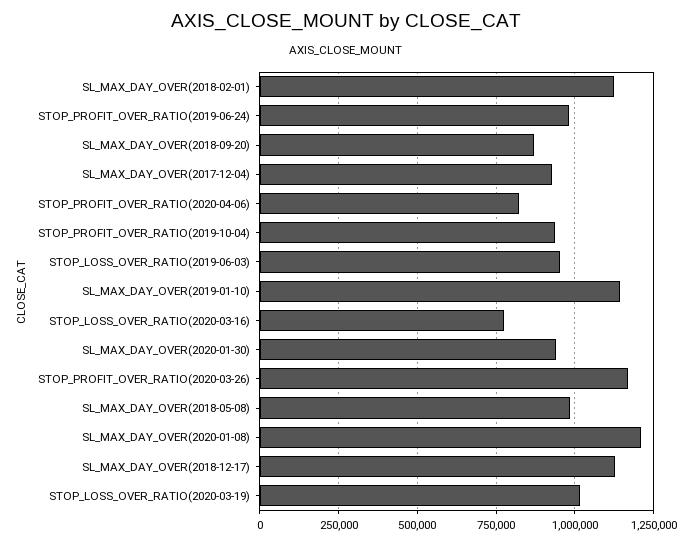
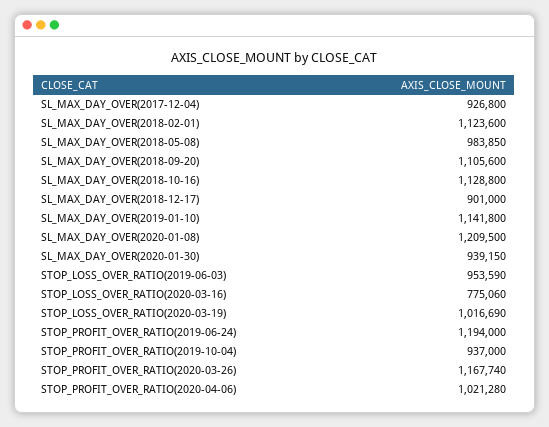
  {
    "SL_MAX_DAY_OVER(2018-02-01)": 1123600,
-   "STOP_PROFIT_OVER_RATIO(2019-06-24)": 975000,
+   "STOP_PROFIT_OVER_RATIO(2019-06-24)": 1194000,
-   "SL_MAX_DAY_OVER(2018-09-20)": 875000,
+   "SL_MAX_DAY_OVER(2018-09-20)": 1105600,
    "SL_MAX_DAY_OVER(2017-12-04)": 926800,
-   "STOP_PROFIT_OVER_RATIO(2020-04-06)": 825000,
+   "STOP_PROFIT_OVER_RATIO(2020-04-06)": 1021280,
    "STOP_PROFIT_OVER_RATIO(2019-10-04)": 937000,
    "STOP_LOSS_OVER_RATIO(2019-06-03)": 953590,
    "SL_MAX_DAY_OVER(2019-01-10)": 1141800,
    "STOP_LOSS_OVER_RATIO(2020-03-16)": 775060,
    "SL_MAX_DAY_OVER(2020-01-30)": 939150,
    "STOP_PROFIT_OVER_RATIO(2020-03-26)": 1167740,
    "SL_MAX_DAY_OVER(2018-05-08)": 983850,
    "SL_MAX_DAY_OVER(2020-01-08)": 1209500,
-   "SL_MAX_DAY_OVER(2018-12-17)": 1125000,
+   "SL_MAX_DAY_OVER(2018-12-17)": 901000,
-   "STOP_LOSS_OVER_RATIO(2020-03-19)": 1016690
+   "STOP_LOSS_OVER_RATIO(2020-03-19)": 1016690,
+   "SL_MAX_DAY_OVER(2018-10-16)": 1128800
  }

